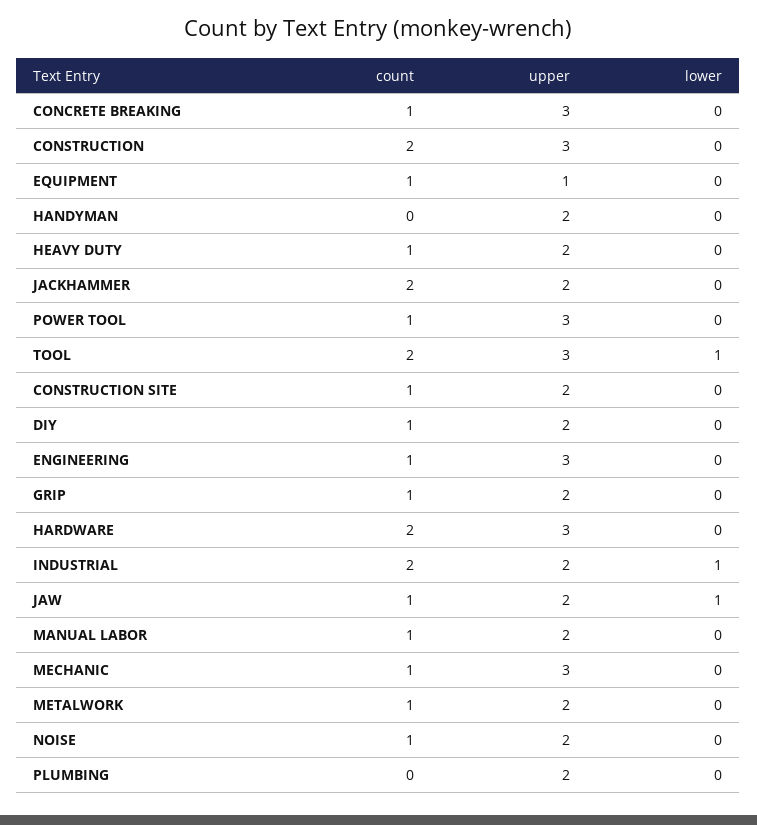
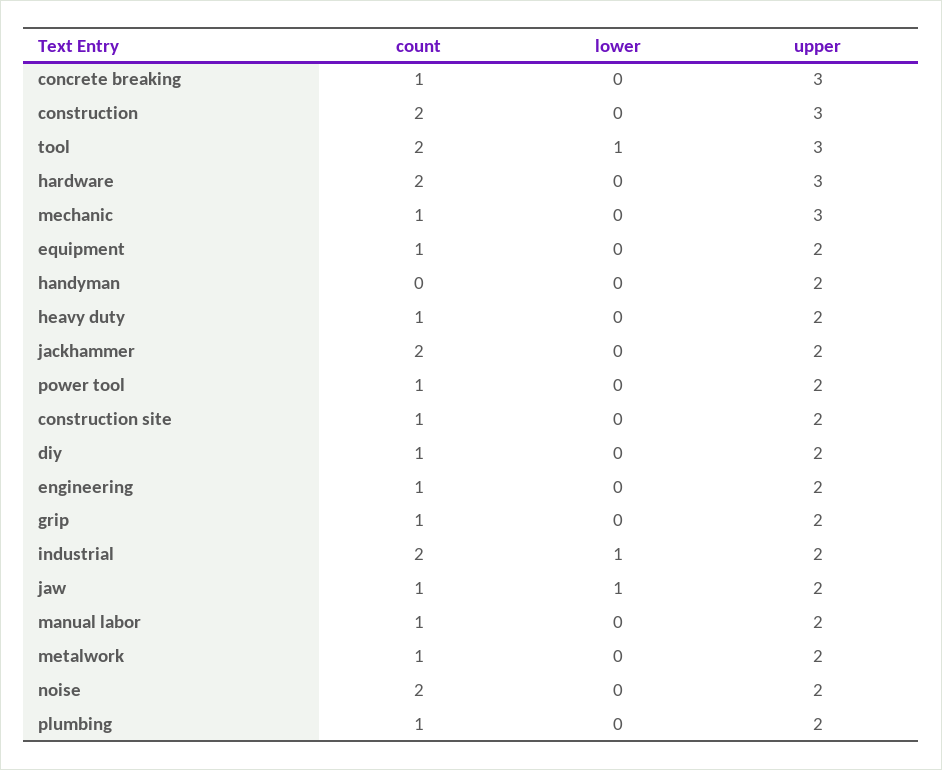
  {
    "count": {
      "CONCRETE BREAKING": 1,
      "CONSTRUCTION": 2,
      "EQUIPMENT": 1,
      "HANDYMAN": 0,
      "HEAVY DUTY": 1,
      "JACKHAMMER": 2,
      "POWER TOOL": 1,
      "TOOL": 2,
      "CONSTRUCTION SITE": 1,
      "DIY": 1,
      "ENGINEERING": 1,
      "GRIP": 1,
      "HARDWARE": 2,
      "INDUSTRIAL": 2,
      "JAW": 1,
      "MANUAL LABOR": 1,
      "MECHANIC": 1,
      "METALWORK": 1,
-     "NOISE": 1,
+     "NOISE": 2,
-     "PLUMBING": 0
+     "PLUMBING": 1
    },
    "upper": {
      "CONCRETE BREAKING": 3,
      "CONSTRUCTION": 3,
-     "EQUIPMENT": 1,
+     "EQUIPMENT": 2,
      "HANDYMAN": 2,
      "HEAVY DUTY": 2,
      "JACKHAMMER": 2,
-     "POWER TOOL": 3,
+     "POWER TOOL": 2,
      "TOOL": 3,
      "CONSTRUCTION SITE": 2,
      "DIY": 2,
-     "ENGINEERING": 3,
+     "ENGINEERING": 2,
      "GRIP": 2,
      "HARDWARE": 3,
      "INDUSTRIAL": 2,
      "JAW": 2,
      "MANUAL LABOR": 2,
      "MECHANIC": 3,
      "METALWORK": 2,
      "NOISE": 2,
      "PLUMBING": 2
    },
    "lower": {
      "CONCRETE BREAKING": 0,
      "CONSTRUCTION": 0,
      "EQUIPMENT": 0,
      "HANDYMAN": 0,
      "HEAVY DUTY": 0,
      "JACKHAMMER": 0,
      "POWER TOOL": 0,
      "TOOL": 1,
      "CONSTRUCTION SITE": 0,
      "DIY": 0,
      "ENGINEERING": 0,
      "GRIP": 0,
      "HARDWARE": 0,
      "INDUSTRIAL": 1,
      "JAW": 1,
      "MANUAL LABOR": 0,
      "MECHANIC": 0,
      "METALWORK": 0,
      "NOISE": 0,
      "PLUMBING": 0
    }
  }

